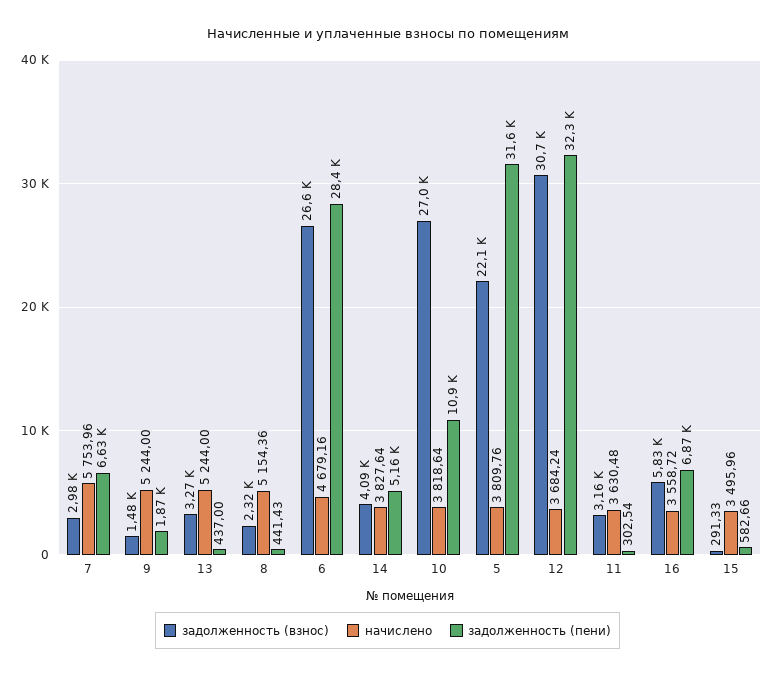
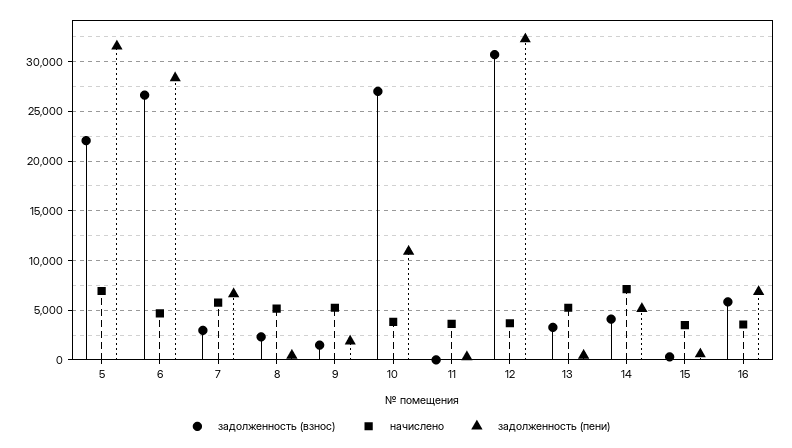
  {
    "задолженность (взнос)": {
      "7": 2980,
      "9": 1480,
      "13": 3270,
      "8": 2320,
      "6": 26600,
      "14": 4090,
      "10": 27000,
      "5": 22100,
      "12": 30700,
-     "11": 3160,
+     "11": 0,
      "16": 5830,
      "15": 291.33
    },
    "начислено": {
      "7": 5753.96,
      "9": 5244,
      "13": 5244,
      "8": 5154.36,
      "6": 4679.16,
-     "14": 3827.64,
+     "14": 7000,
      "10": 3818.64,
-     "5": 3809.76,
+     "5": 7000,
      "12": 3684.24,
      "11": 3630.48,
      "16": 3558.72,
      "15": 3495.96
    },
    "задолженность (пени)": {
      "7": 6630,
      "9": 1870,
      "13": 437,
      "8": 441.43,
      "6": 28400,
      "14": 5160,
      "10": 10900,
      "5": 31600,
      "12": 32300,
      "11": 302.54,
      "16": 6870,
      "15": 582.66
    }
  }

